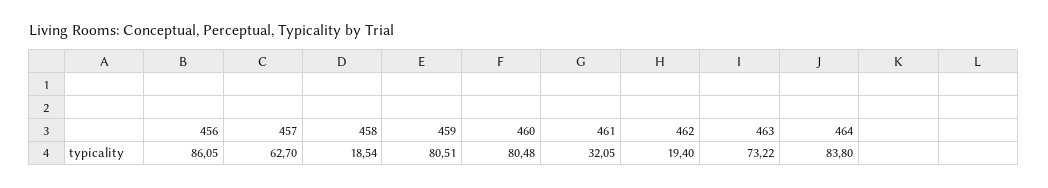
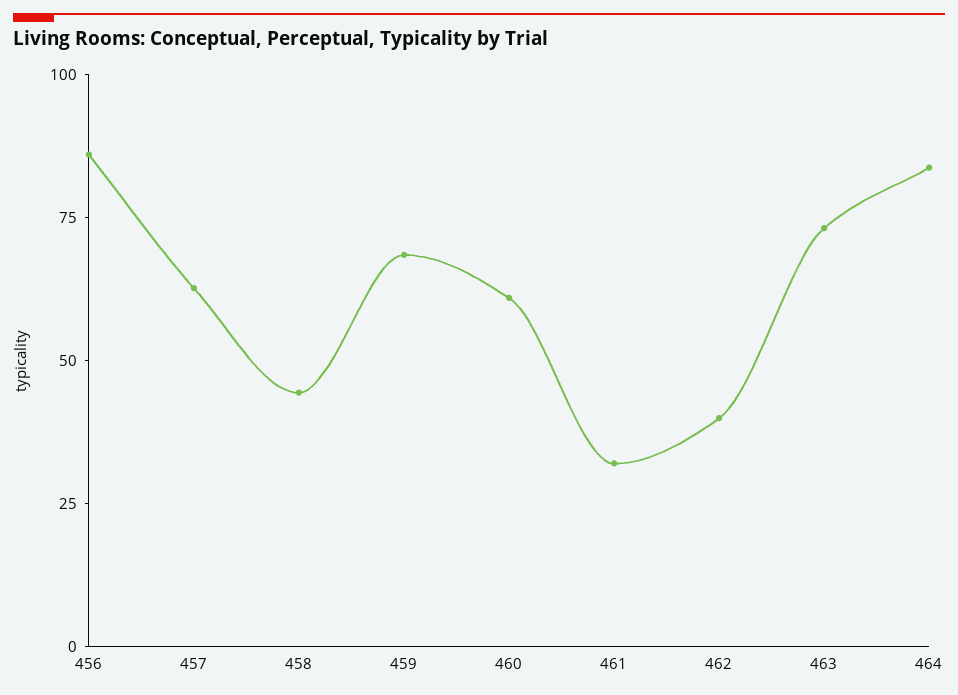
  {
    "456": 86.05,
    "457": 62.7,
-   "458": 18.54,
+   "458": 45,
-   "459": 80.51,
+   "459": 70,
-   "460": 80.48,
+   "460": 60,
    "461": 32.05,
-   "462": 19.4,
+   "462": 40,
    "463": 73.22,
    "464": 83.8
  }

